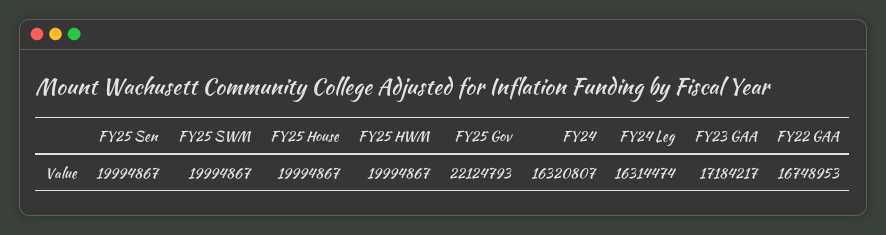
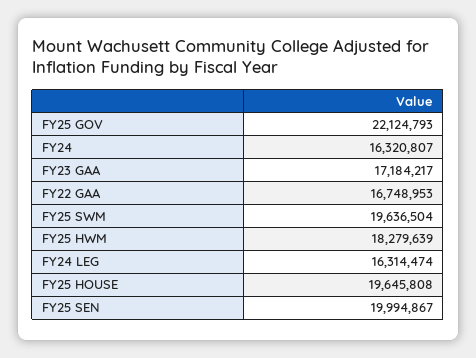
  {
    "FY25 Sen": 19994867,
-   "FY25 SWM": 19994867,
+   "FY25 SWM": 19636504,
-   "FY25 House": 19994867,
+   "FY25 House": 19645808,
-   "FY25 HWM": 19994867,
+   "FY25 HWM": 18279639,
    "FY25 Gov": 22124793,
    "FY24": 16320807,
    "FY24 Leg": 16314474,
    "FY23 GAA": 17184217,
    "FY22 GAA": 16748953
  }

